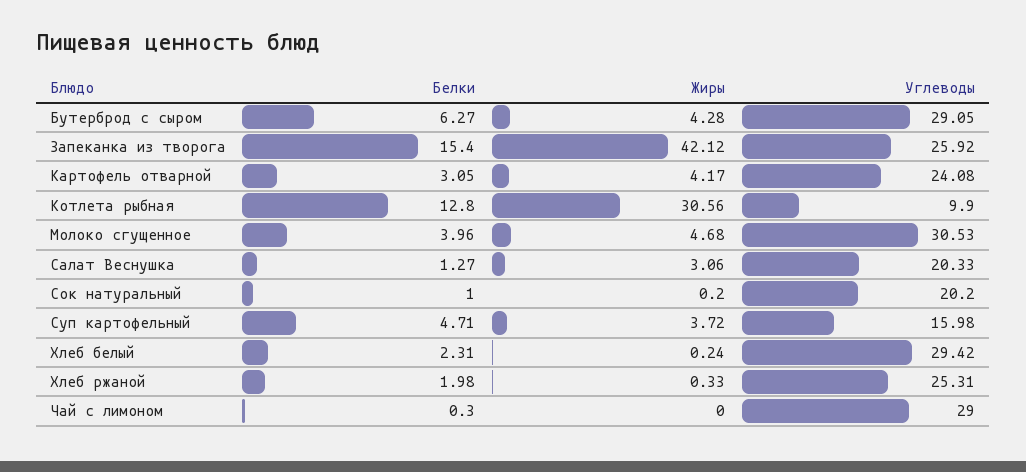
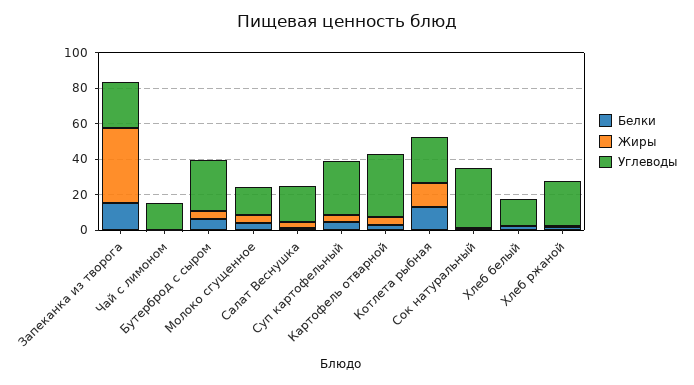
  {
    "Белки": {
      "Бутерброд с сыром": 6.27,
      "Запеканка из творога": 15.4,
      "Картофель отварной": 3.05,
      "Котлета рыбная": 12.8,
      "Молоко сгущенное": 3.96,
      "Салат Веснушка": 1.27,
      "Сок натуральный": 1,
      "Суп картофельный": 4.71,
      "Хлеб белый": 2.31,
      "Хлеб ржаной": 1.98,
      "Чай с лимоном": 0.3
    },
    "Жиры": {
      "Бутерброд с сыром": 4.28,
      "Запеканка из творога": 42.12,
      "Картофель отварной": 4.17,
-     "Котлета рыбная": 30.56,
+     "Котлета рыбная": 15,
      "Молоко сгущенное": 4.68,
      "Салат Веснушка": 3.06,
      "Сок натуральный": 0.2,
      "Суп картофельный": 3.72,
      "Хлеб белый": 0.24,
      "Хлеб ржаной": 0.33,
      "Чай с лимоном": 0
    },
    "Углеводы": {
      "Бутерброд с сыром": 29.05,
      "Запеканка из творога": 25.92,
-     "Картофель отварной": 24.08,
+     "Картофель отварной": 35,
-     "Котлета рыбная": 9.9,
+     "Котлета рыбная": 25,
-     "Молоко сгущенное": 30.53,
+     "Молоко сгущенное": 15,
      "Салат Веснушка": 20.33,
-     "Сок натуральный": 20.2,
+     "Сок натуральный": 35,
-     "Суп картофельный": 15.98,
+     "Суп картофельный": 30,
-     "Хлеб белый": 29.42,
+     "Хлеб белый": 15,
      "Хлеб ржаной": 25.31,
-     "Чай с лимоном": 29
+     "Чай с лимоном": 15
    }
  }

